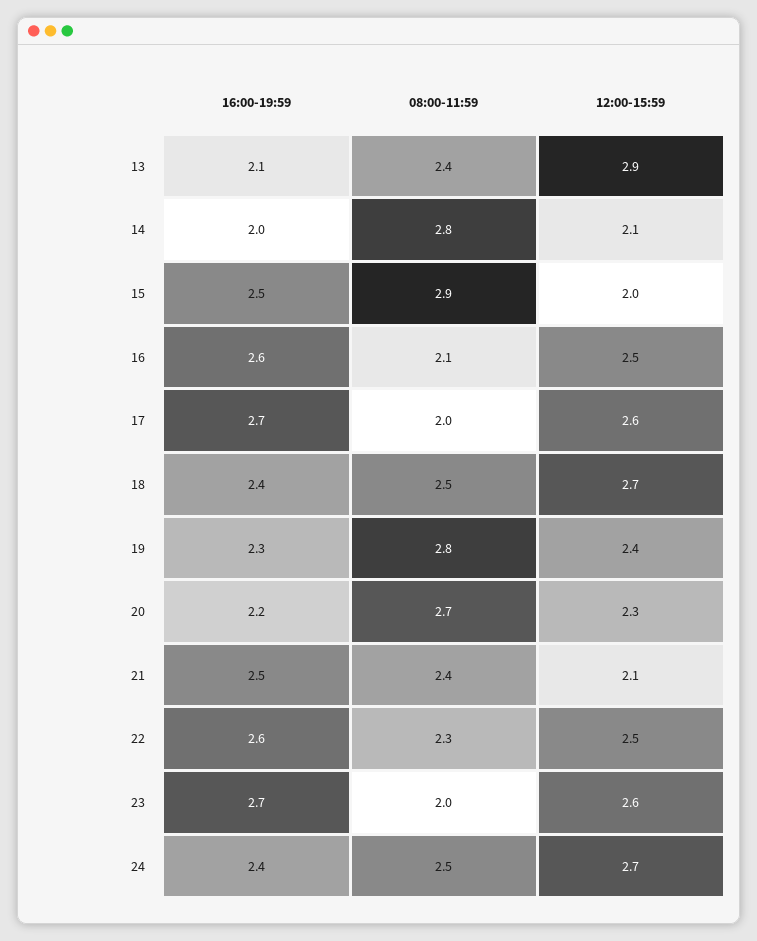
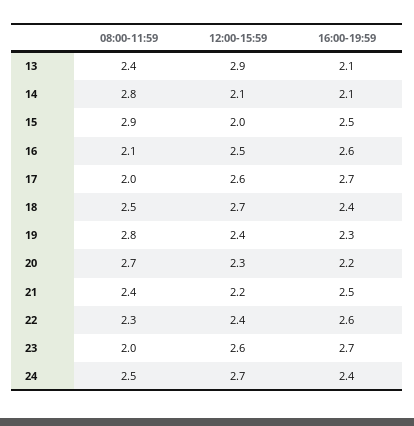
  {
    "16:00-19:59": {
      "13": 2.1,
-     "14": 2,
+     "14": 2.1,
      "15": 2.5,
      "16": 2.6,
      "17": 2.7,
      "18": 2.4,
      "19": 2.3,
      "20": 2.2,
      "21": 2.5,
      "22": 2.6,
      "23": 2.7,
      "24": 2.4
    },
    "08:00-11:59": {
      "13": 2.4,
      "14": 2.8,
      "15": 2.9,
      "16": 2.1,
      "17": 2,
      "18": 2.5,
      "19": 2.8,
      "20": 2.7,
      "21": 2.4,
      "22": 2.3,
      "23": 2,
      "24": 2.5
    },
    "12:00-15:59": {
      "13": 2.9,
      "14": 2.1,
      "15": 2,
      "16": 2.5,
      "17": 2.6,
      "18": 2.7,
      "19": 2.4,
      "20": 2.3,
-     "21": 2.1,
+     "21": 2.2,
-     "22": 2.5,
+     "22": 2.4,
      "23": 2.6,
      "24": 2.7
    }
  }

